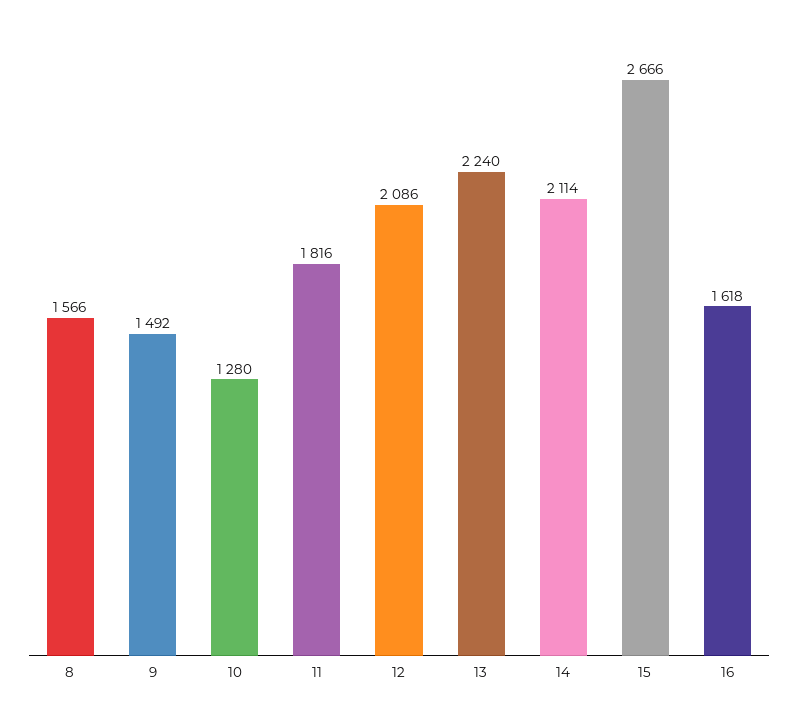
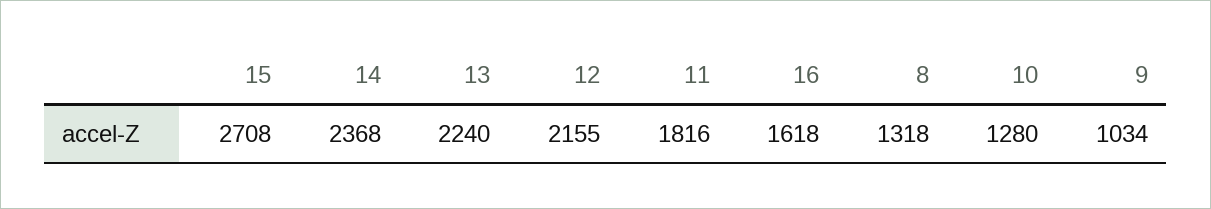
  {
-   "8": 1566,
+   "8": 1318,
-   "9": 1492,
+   "9": 1034,
    "10": 1280,
    "11": 1816,
-   "12": 2086,
+   "12": 2155,
    "13": 2240,
-   "14": 2114,
+   "14": 2368,
-   "15": 2666,
+   "15": 2708,
    "16": 1618
  }

